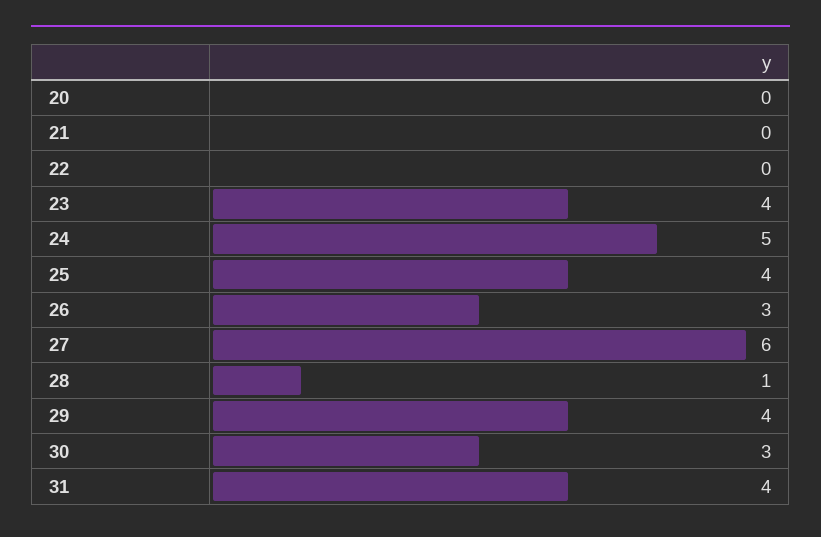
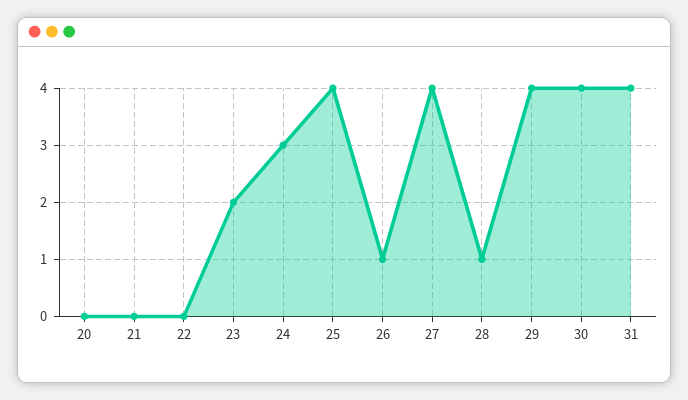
  {
    "20": 0,
    "21": 0,
    "22": 0,
-   "23": 4,
+   "23": 2,
-   "24": 5,
+   "24": 3,
    "25": 4,
-   "26": 3,
+   "26": 1,
-   "27": 6,
+   "27": 4,
    "28": 1,
    "29": 4,
-   "30": 3,
+   "30": 4,
    "31": 4
  }

